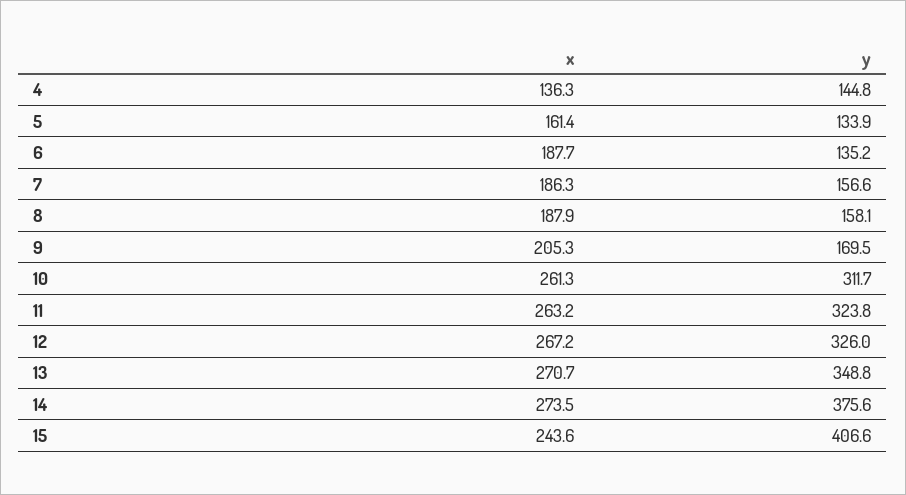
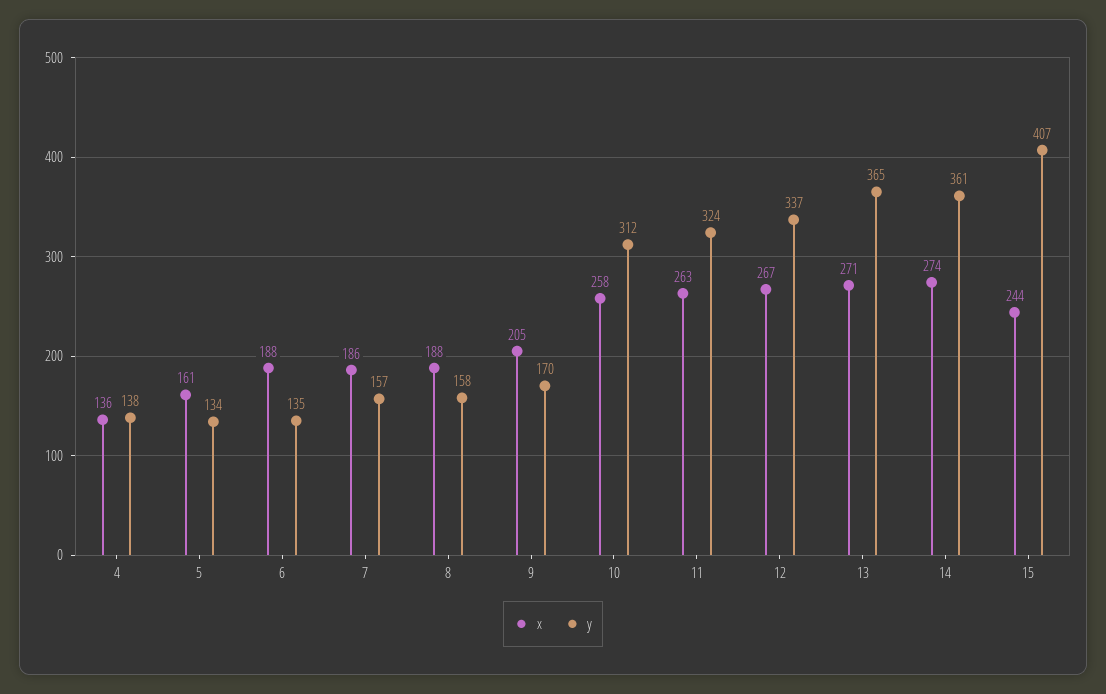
  {
    "x": {
      "4": 136.3,
      "5": 161.4,
      "6": 187.7,
      "7": 186.3,
      "8": 187.9,
      "9": 205.3,
-     "10": 261.3,
+     "10": 258,
      "11": 263.2,
      "12": 267.2,
      "13": 270.7,
      "14": 273.5,
      "15": 243.6
    },
    "y": {
-     "4": 144.8,
+     "4": 138,
      "5": 133.9,
      "6": 135.2,
      "7": 156.6,
      "8": 158.1,
      "9": 169.5,
      "10": 311.7,
      "11": 323.8,
-     "12": 326,
+     "12": 337,
-     "13": 348.8,
+     "13": 365,
-     "14": 375.6,
+     "14": 361,
      "15": 406.6
    }
  }

